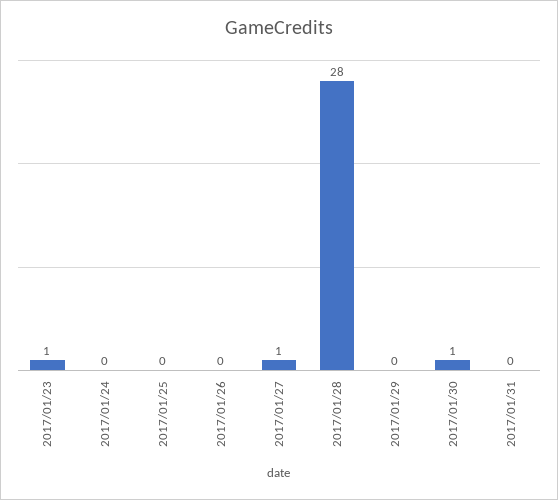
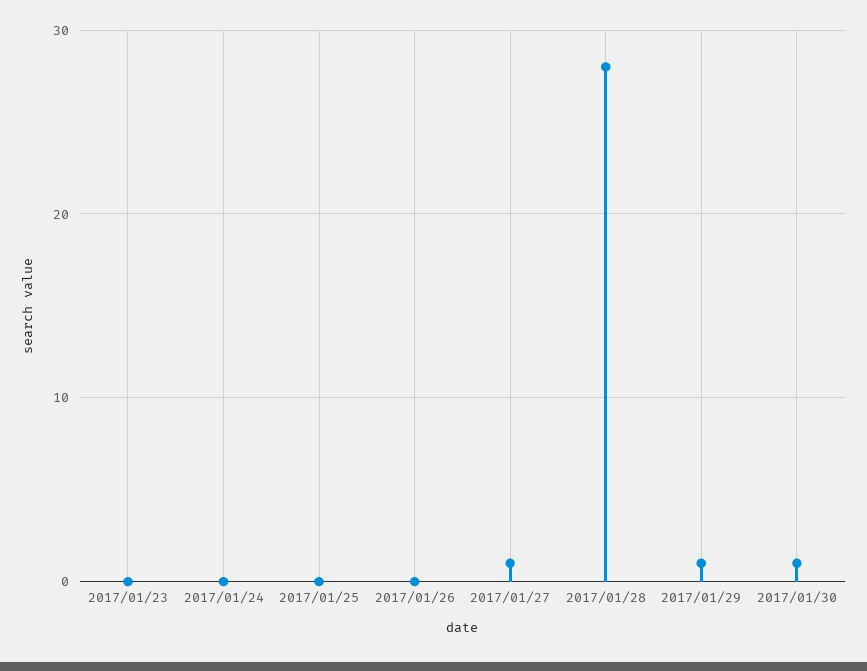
  {
-   "2017/01/23": 1,
+   "2017/01/23": 0,
    "2017/01/24": 0,
    "2017/01/25": 0,
    "2017/01/26": 0,
    "2017/01/27": 1,
    "2017/01/28": 28,
-   "2017/01/29": 0,
+   "2017/01/29": 1,
-   "2017/01/30": 1,
+   "2017/01/30": 1
-   "2017/01/31": 0
  }

